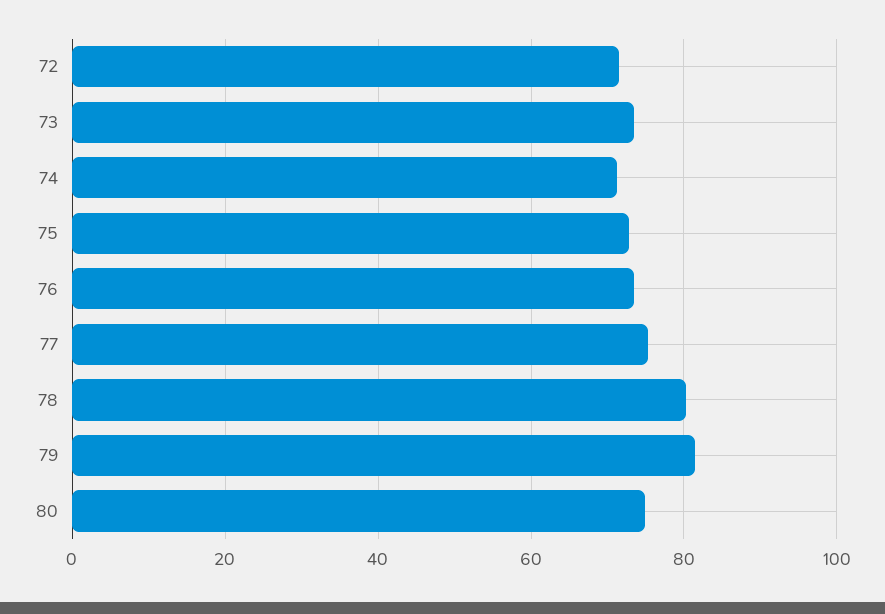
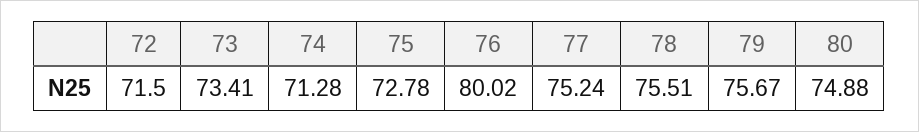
  {
    "72": 71.5,
    "73": 73.41,
    "74": 71.28,
    "75": 72.78,
-   "76": 74,
+   "76": 80.02,
    "77": 75.24,
-   "78": 80,
+   "78": 75.51,
-   "79": 82,
+   "79": 75.67,
    "80": 74.88
  }

